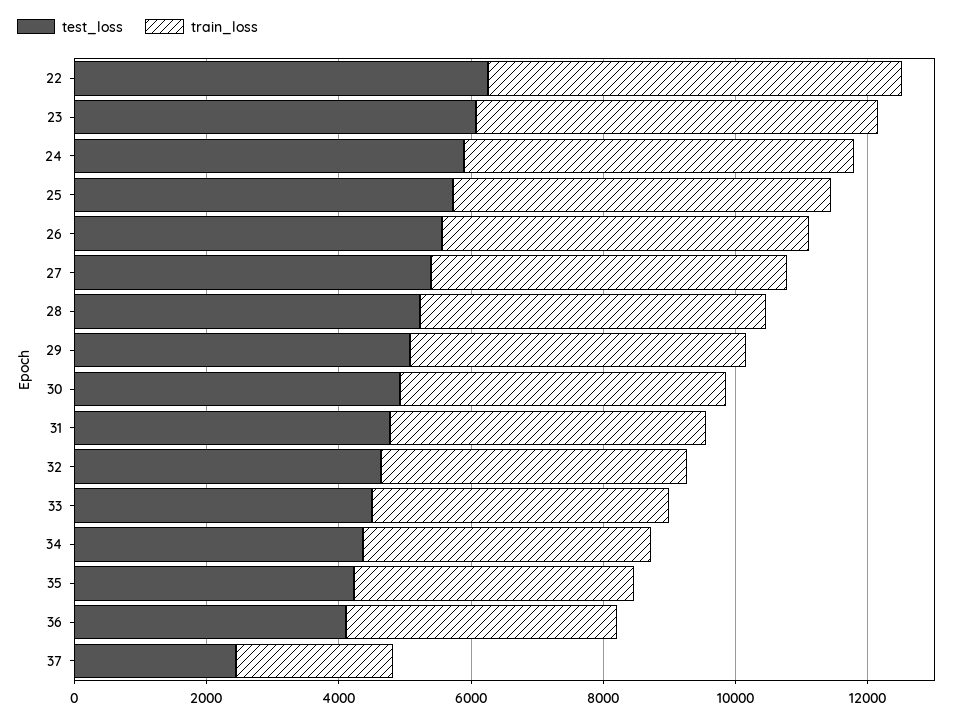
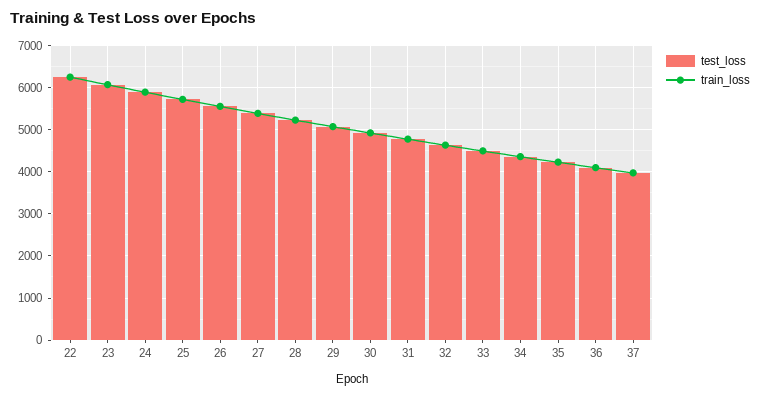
  {
    "test_loss": {
      "22": 6200,
      "23": 6000,
      "24": 5800,
      "25": 5800,
      "26": 5600,
      "27": 5400,
      "28": 5200,
      "29": 5000,
      "30": 5000,
      "31": 4800,
      "32": 4600,
      "33": 4400,
      "34": 4400,
      "35": 4200,
      "36": 4200,
-     "37": 2500
+     "37": 4000
    },
    "train_loss": {
      "22": 6200,
      "23": 6000,
      "24": 5800,
      "25": 5800,
      "26": 5600,
      "27": 5400,
      "28": 5200,
      "29": 5000,
      "30": 5000,
      "31": 4800,
      "32": 4600,
      "33": 4400,
      "34": 4400,
      "35": 4200,
      "36": 4200,
-     "37": 2500
+     "37": 4000
    }
  }

